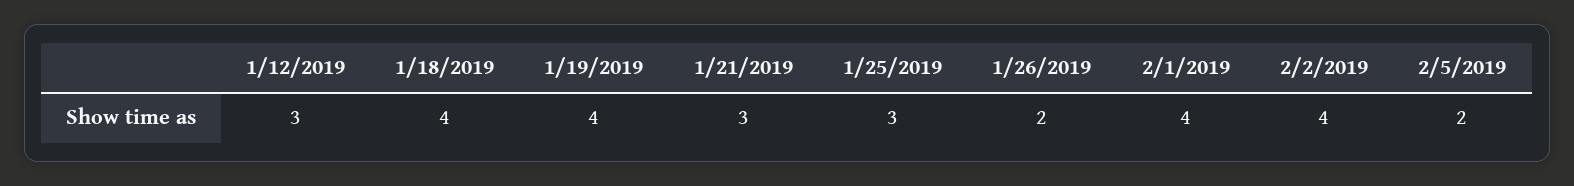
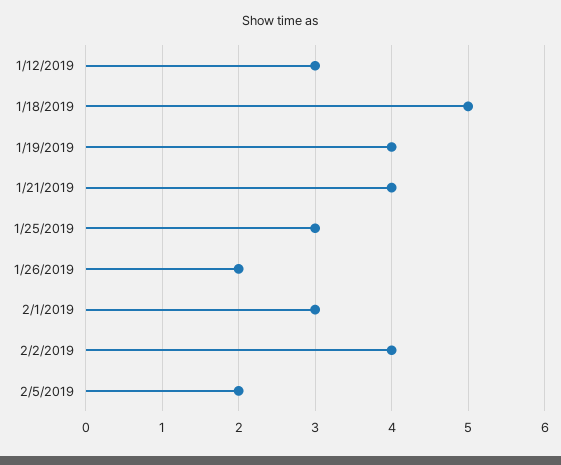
  {
    "1/12/2019": 3,
-   "1/18/2019": 4,
+   "1/18/2019": 5,
    "1/19/2019": 4,
-   "1/21/2019": 3,
+   "1/21/2019": 4,
    "1/25/2019": 3,
    "1/26/2019": 2,
-   "2/1/2019": 4,
+   "2/1/2019": 3,
    "2/2/2019": 4,
    "2/5/2019": 2
  }

